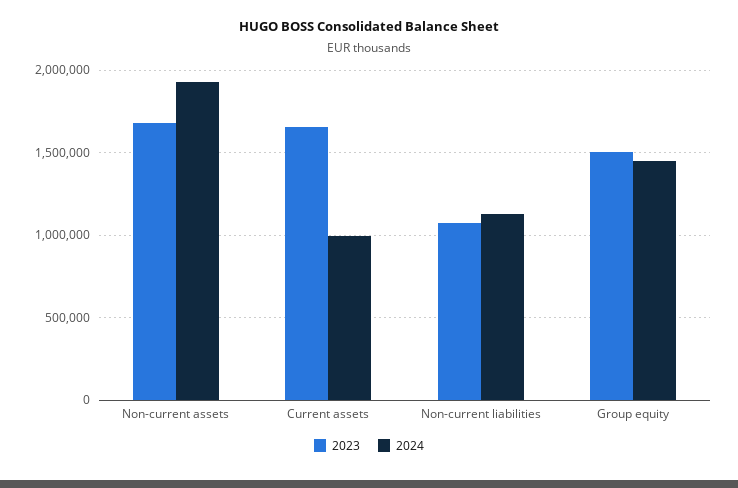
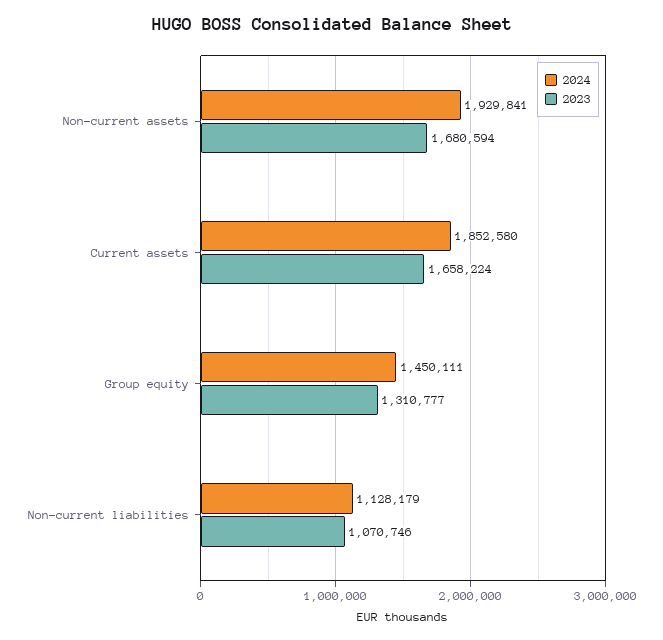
  {
    "2023": {
      "Non-current assets": 1680594,
      "Current assets": 1658224,
      "Non-current liabilities": 1070746,
-     "Group equity": 1500000
+     "Group equity": 1310777
    },
    "2024": {
      "Non-current assets": 1929841,
-     "Current assets": 1000000,
+     "Current assets": 1852580,
      "Non-current liabilities": 1128179,
      "Group equity": 1450111
    }
  }

